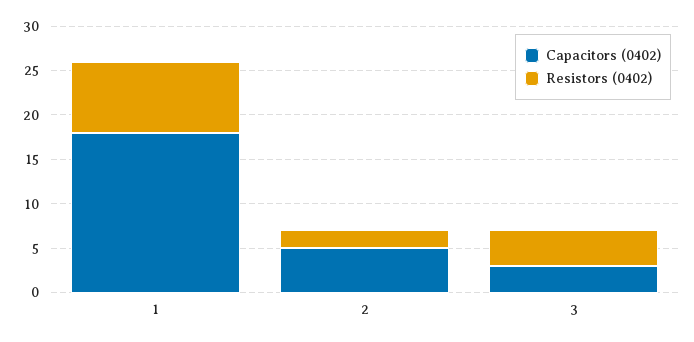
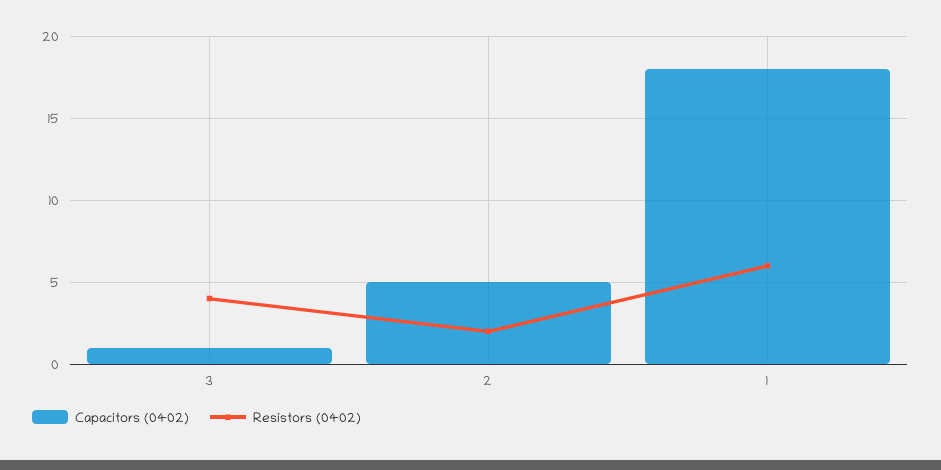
  {
    "Capacitors (0402)": {
      "1": 18,
      "2": 5,
-     "3": 3
+     "3": 1
    },
    "Resistors (0402)": {
-     "1": 8,
+     "1": 6,
      "2": 2,
      "3": 4
    }
  }

